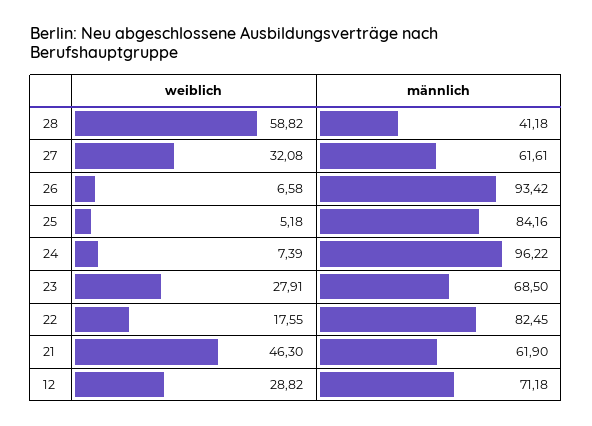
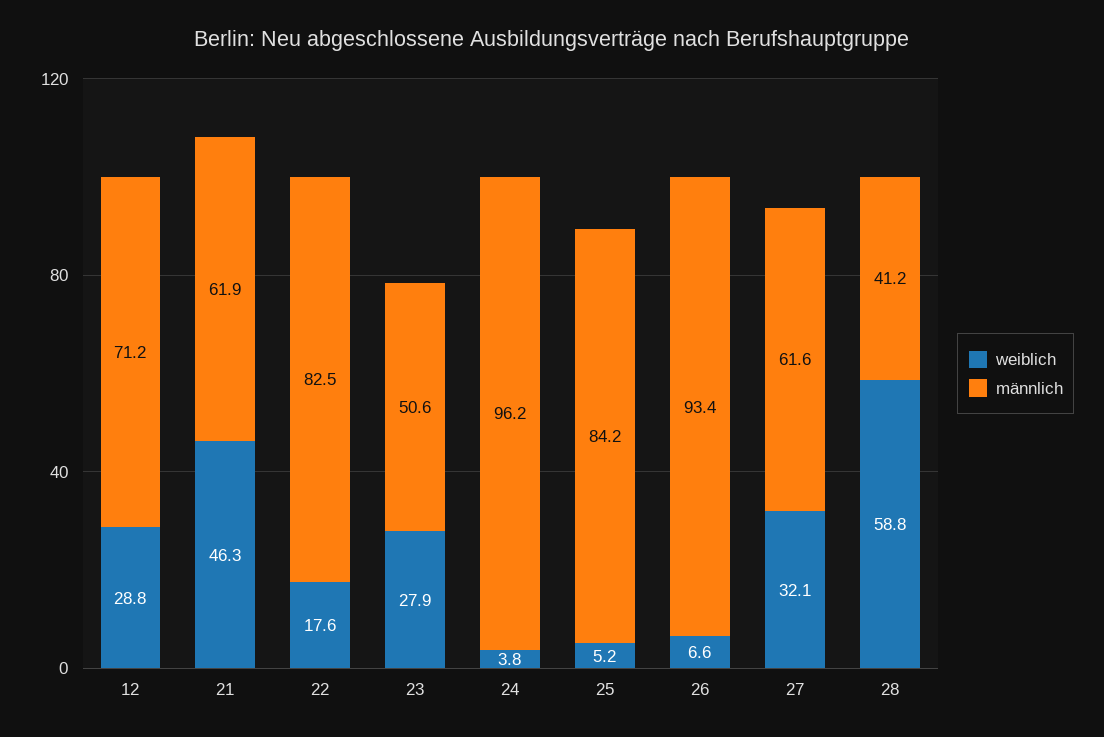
  {
    "weiblich": {
      "28": 58.82,
      "27": 32.08,
      "26": 6.58,
      "25": 5.18,
-     "24": 7.39,
+     "24": 3.8,
      "23": 27.91,
      "22": 17.55,
      "21": 46.3,
      "12": 28.82
    },
    "männlich": {
      "28": 41.18,
      "27": 61.61,
      "26": 93.42,
      "25": 84.16,
      "24": 96.22,
-     "23": 68.5,
+     "23": 50.6,
      "22": 82.45,
      "21": 61.9,
      "12": 71.18
    }
  }

